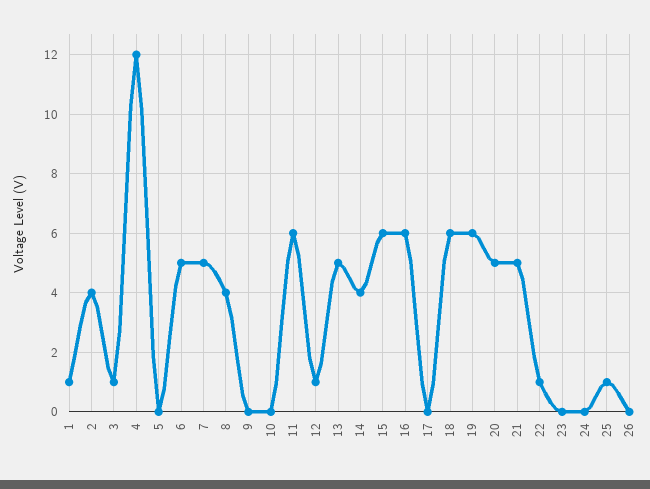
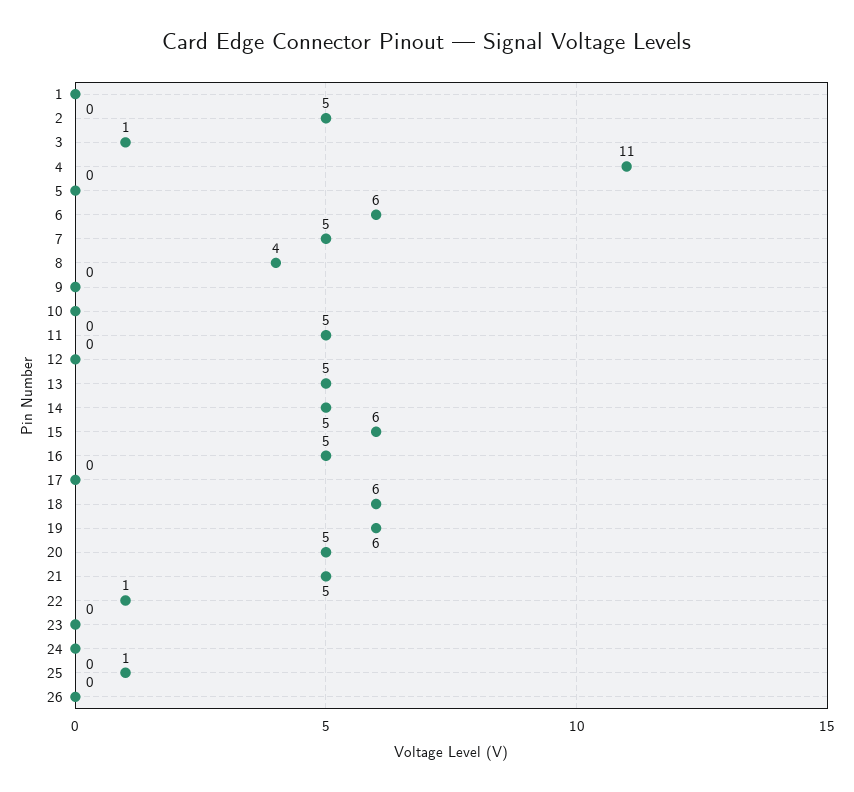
  {
-   "1": 1,
+   "1": 0,
-   "2": 4,
+   "2": 5,
    "3": 1,
-   "4": 12,
+   "4": 11,
    "5": 0,
-   "6": 5,
+   "6": 6,
    "7": 5,
    "8": 4,
    "9": 0,
    "10": 0,
-   "11": 6,
+   "11": 5,
-   "12": 1,
+   "12": 0,
    "13": 5,
-   "14": 4,
+   "14": 5,
    "15": 6,
-   "16": 6,
+   "16": 5,
    "17": 0,
    "18": 6,
    "19": 6,
    "20": 5,
    "21": 5,
    "22": 1,
    "23": 0,
    "24": 0,
    "25": 1,
    "26": 0
  }

